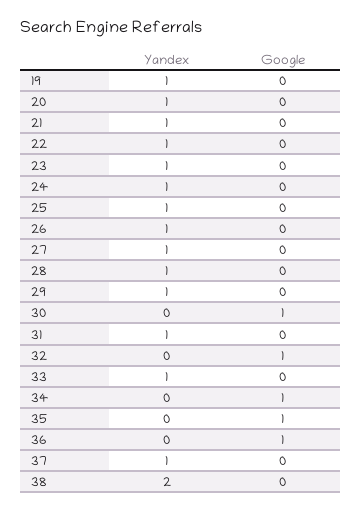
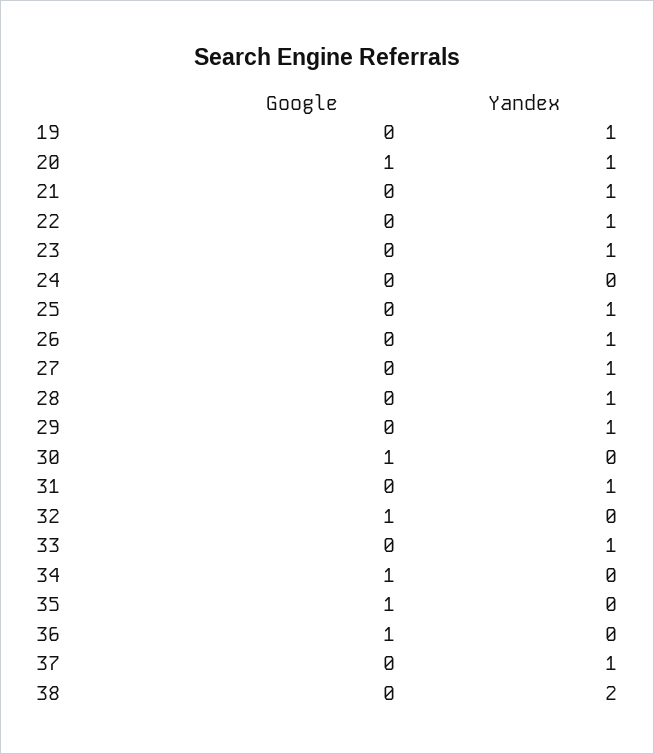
  {
    "Yandex": {
      "19": 1,
      "20": 1,
      "21": 1,
      "22": 1,
      "23": 1,
-     "24": 1,
+     "24": 0,
      "25": 1,
      "26": 1,
      "27": 1,
      "28": 1,
      "29": 1,
      "30": 0,
      "31": 1,
      "32": 0,
      "33": 1,
      "34": 0,
      "35": 0,
      "36": 0,
      "37": 1,
      "38": 2
    },
    "Google": {
      "19": 0,
-     "20": 0,
+     "20": 1,
      "21": 0,
      "22": 0,
      "23": 0,
      "24": 0,
      "25": 0,
      "26": 0,
      "27": 0,
      "28": 0,
      "29": 0,
      "30": 1,
      "31": 0,
      "32": 1,
      "33": 0,
      "34": 1,
      "35": 1,
      "36": 1,
      "37": 0,
      "38": 0
    }
  }

